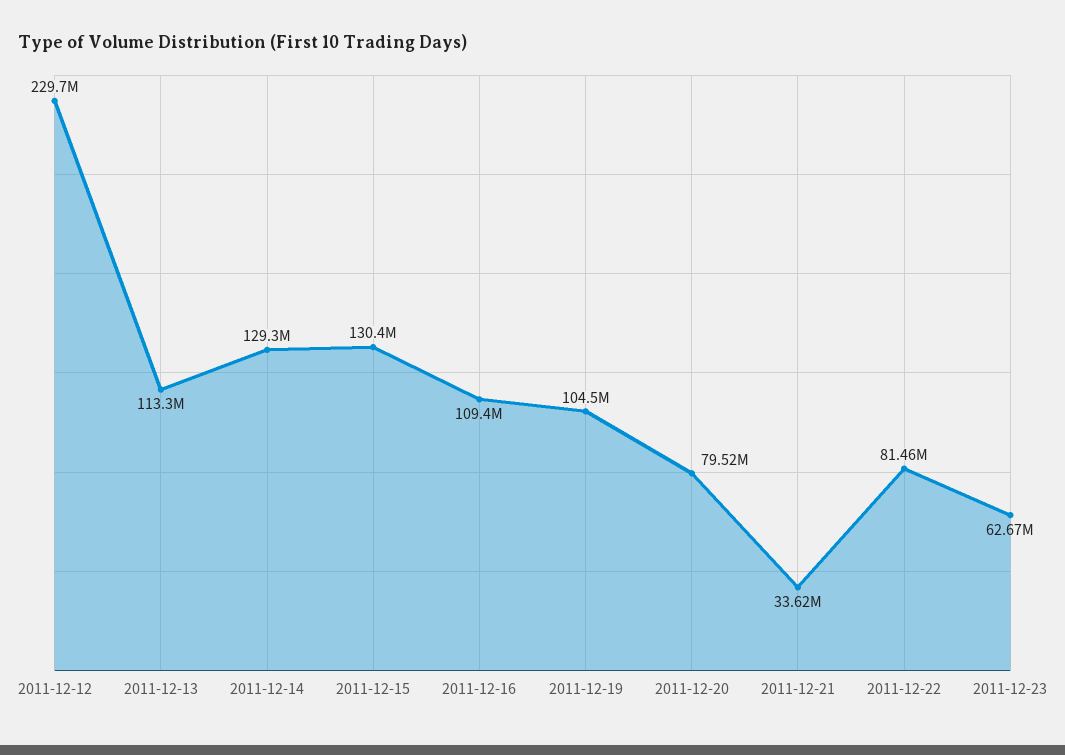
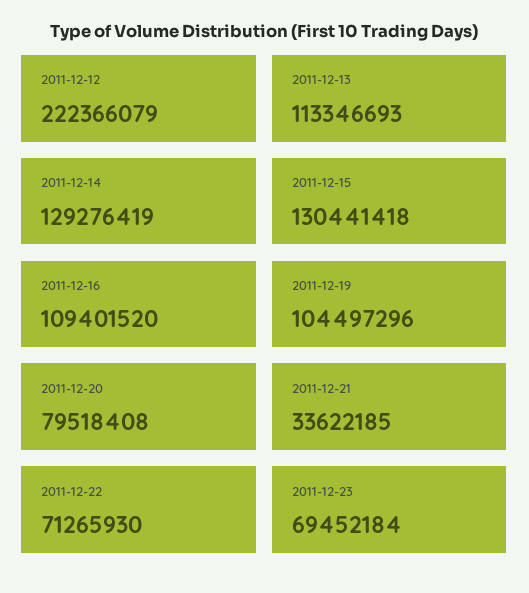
  {
-   "2011-12-12": 229700000,
+   "2011-12-12": 222366079,
    "2011-12-13": 113346693,
    "2011-12-14": 129276419,
    "2011-12-15": 130441418,
    "2011-12-16": 109401520,
    "2011-12-19": 104497296,
    "2011-12-20": 79518408,
    "2011-12-21": 33622185,
-   "2011-12-22": 81460000,
+   "2011-12-22": 71265930,
-   "2011-12-23": 62670000
+   "2011-12-23": 69452184
  }

